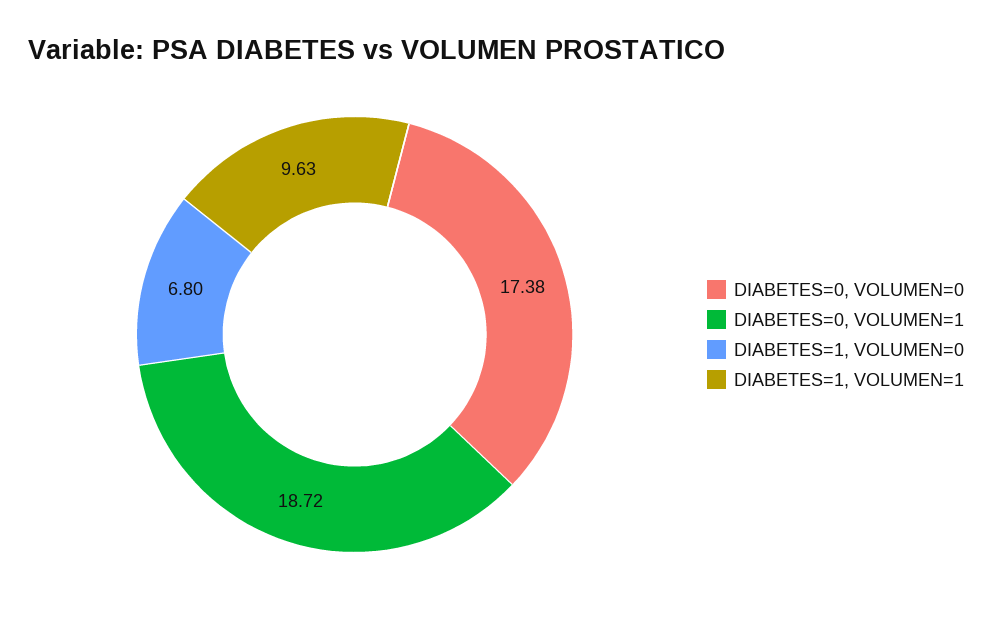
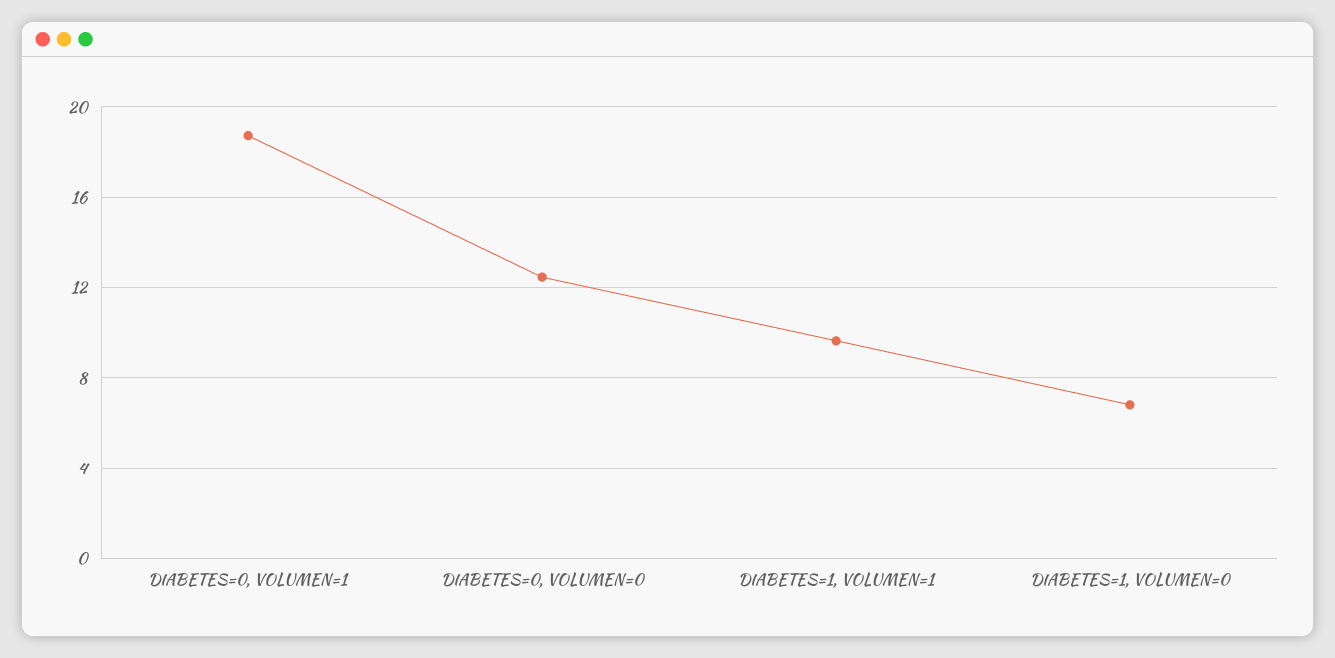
  {
-   "DIABETES=0, VOLUMEN=0": 17.38,
+   "DIABETES=0, VOLUMEN=0": 12.5,
    "DIABETES=0, VOLUMEN=1": 18.72,
    "DIABETES=1, VOLUMEN=0": 6.8,
    "DIABETES=1, VOLUMEN=1": 9.63
  }

